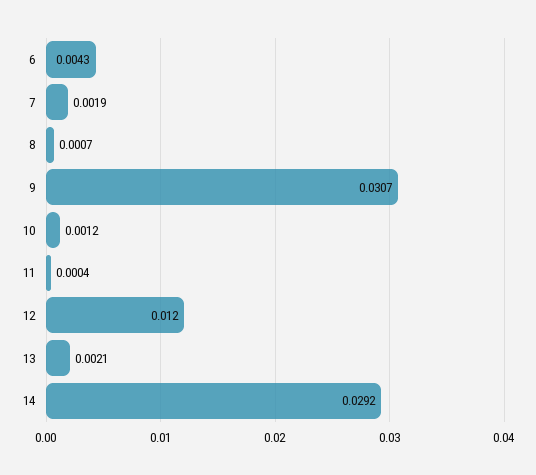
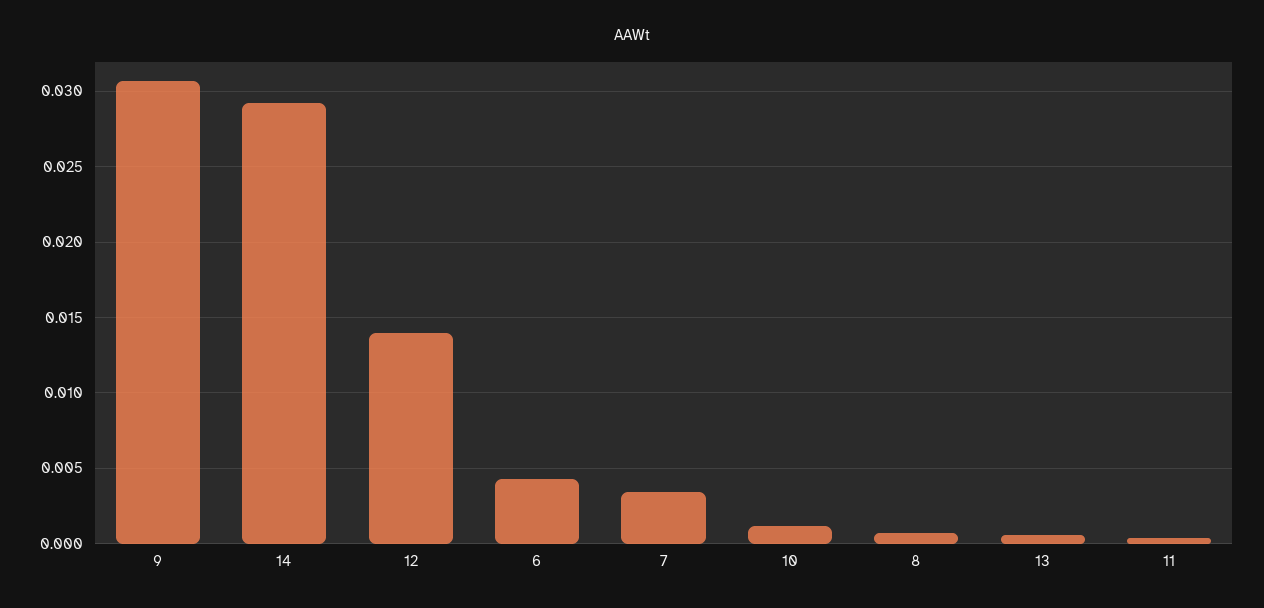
  {
    "6": 0.0043,
-   "7": 0.0019,
+   "7": 0.0035,
    "8": 0.0007,
    "9": 0.0307,
    "10": 0.0012,
    "11": 0.0004,
-   "12": 0.012,
+   "12": 0.014,
-   "13": 0.0021,
+   "13": 0.0005,
    "14": 0.0292
  }

